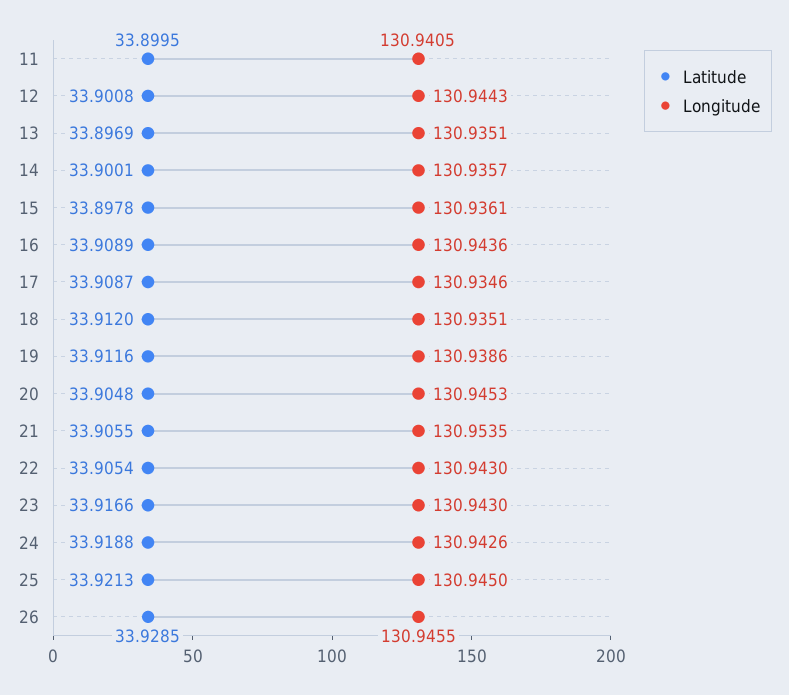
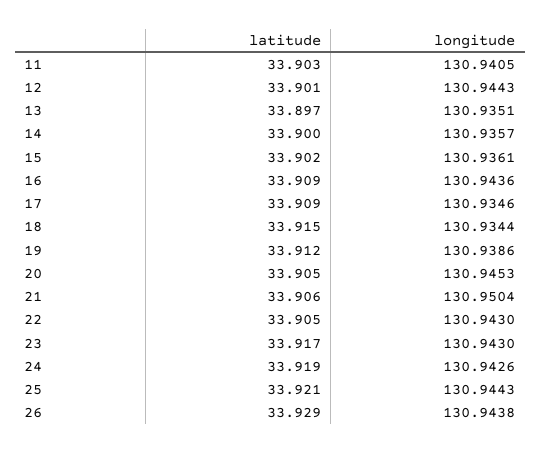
  {
    "Latitude": {
-     "11": 33.8995,
+     "11": 33.903,
      "12": 33.9008,
      "13": 33.8969,
      "14": 33.9001,
-     "15": 33.8978,
+     "15": 33.902,
      "16": 33.9089,
      "17": 33.9087,
-     "18": 33.912,
+     "18": 33.915,
      "19": 33.9116,
      "20": 33.9048,
      "21": 33.9055,
      "22": 33.9054,
      "23": 33.9166,
      "24": 33.9188,
      "25": 33.9213,
      "26": 33.9285
    },
    "Longitude": {
      "11": 130.9405,
      "12": 130.9443,
      "13": 130.9351,
      "14": 130.9357,
      "15": 130.9361,
      "16": 130.9436,
      "17": 130.9346,
-     "18": 130.9351,
+     "18": 130.9344,
      "19": 130.9386,
      "20": 130.9453,
-     "21": 130.9535,
+     "21": 130.9504,
      "22": 130.943,
      "23": 130.943,
      "24": 130.9426,
-     "25": 130.945,
+     "25": 130.9443,
-     "26": 130.9455
+     "26": 130.9438
    }
  }

